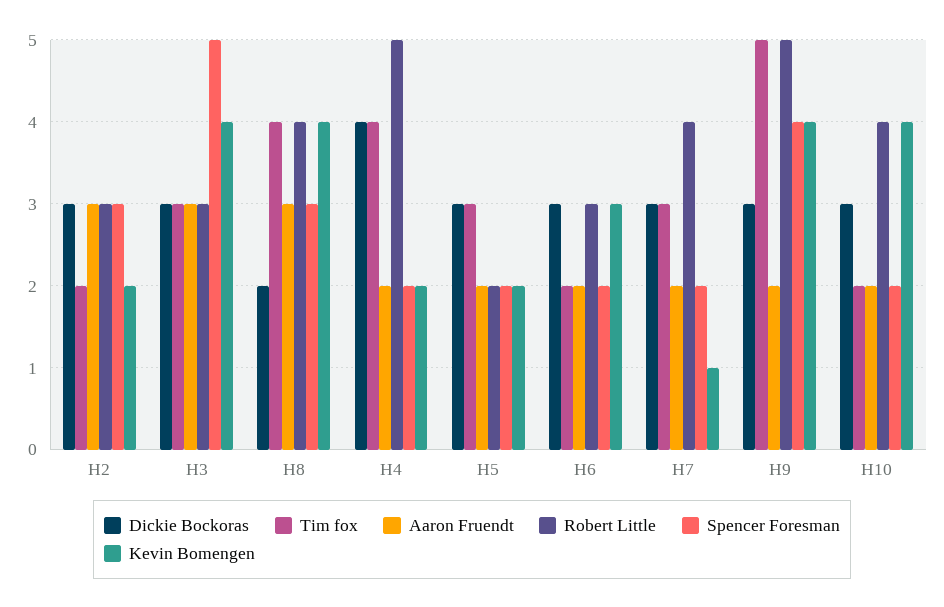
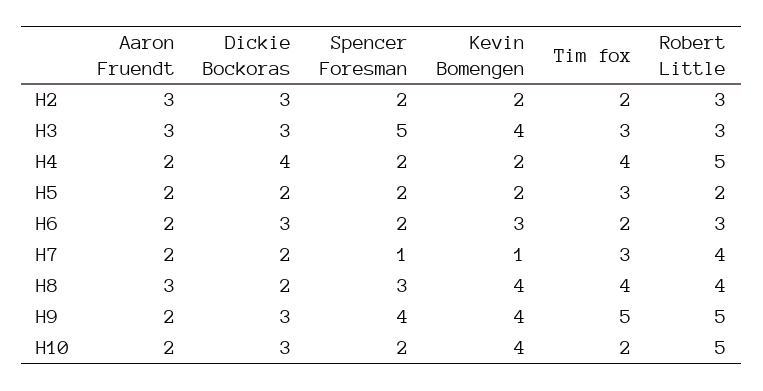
  {
    "Dickie Bockoras": {
      "H2": 3,
      "H3": 3,
      "H8": 2,
      "H4": 4,
-     "H5": 3,
+     "H5": 2,
      "H6": 3,
-     "H7": 3,
+     "H7": 2,
      "H9": 3,
      "H10": 3
    },
    "Tim fox": {
      "H2": 2,
      "H3": 3,
      "H8": 4,
      "H4": 4,
      "H5": 3,
      "H6": 2,
      "H7": 3,
      "H9": 5,
      "H10": 2
    },
    "Aaron Fruendt": {
      "H2": 3,
      "H3": 3,
      "H8": 3,
      "H4": 2,
      "H5": 2,
      "H6": 2,
      "H7": 2,
      "H9": 2,
      "H10": 2
    },
    "Robert Little": {
      "H2": 3,
      "H3": 3,
      "H8": 4,
      "H4": 5,
      "H5": 2,
      "H6": 3,
      "H7": 4,
      "H9": 5,
-     "H10": 4
+     "H10": 5
    },
    "Spencer Foresman": {
-     "H2": 3,
+     "H2": 2,
      "H3": 5,
      "H8": 3,
      "H4": 2,
      "H5": 2,
      "H6": 2,
-     "H7": 2,
+     "H7": 1,
      "H9": 4,
      "H10": 2
    },
    "Kevin Bomengen": {
      "H2": 2,
      "H3": 4,
      "H8": 4,
      "H4": 2,
      "H5": 2,
      "H6": 3,
      "H7": 1,
      "H9": 4,
      "H10": 4
    }
  }

